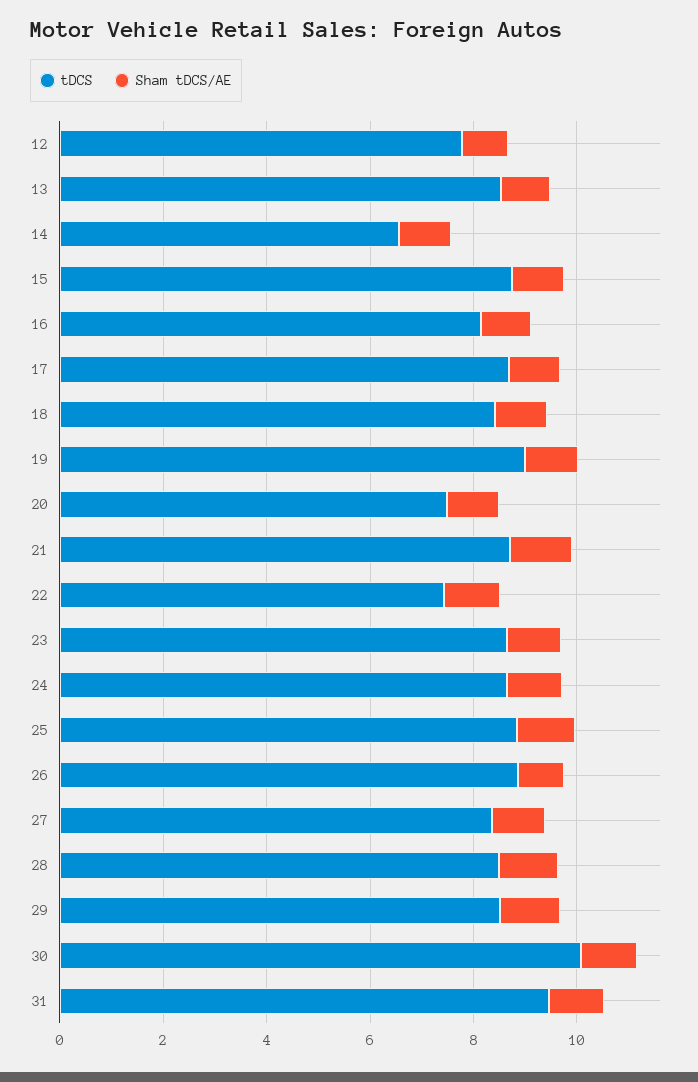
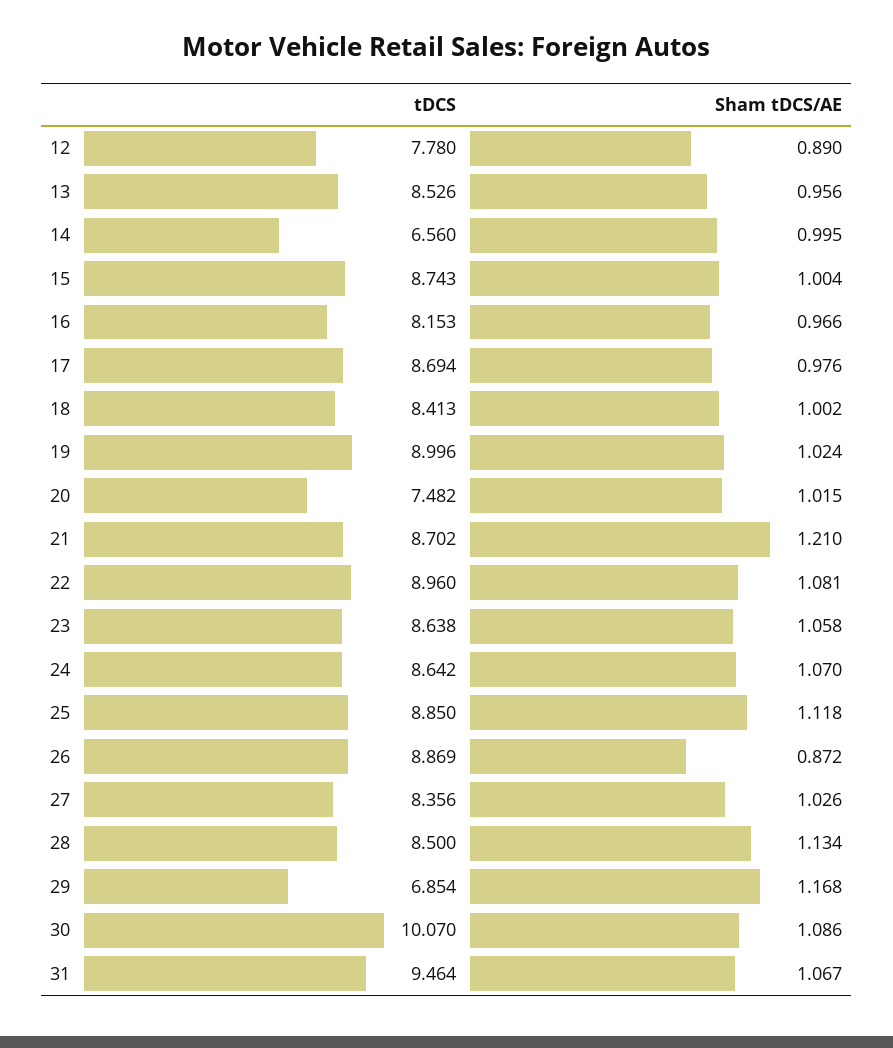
  {
    "tDCS": {
      "12": 7.78,
      "13": 8.526,
      "14": 6.56,
      "15": 8.743,
      "16": 8.153,
      "17": 8.694,
      "18": 8.413,
      "19": 8.996,
      "20": 7.482,
      "21": 8.702,
-     "22": 7.5,
+     "22": 8.96,
      "23": 8.638,
      "24": 8.642,
      "25": 8.85,
      "26": 8.869,
      "27": 8.356,
      "28": 8.5,
-     "29": 8.5,
+     "29": 6.854,
      "30": 10.07,
      "31": 9.464
    },
    "Sham tDCS/AE": {
      "12": 0.89,
      "13": 0.956,
      "14": 0.995,
      "15": 1.004,
      "16": 0.966,
      "17": 0.976,
      "18": 1.002,
      "19": 1.024,
      "20": 1.015,
      "21": 1.21,
      "22": 1.081,
      "23": 1.058,
      "24": 1.07,
      "25": 1.118,
      "26": 0.872,
      "27": 1.026,
      "28": 1.134,
      "29": 1.168,
      "30": 1.086,
      "31": 1.067
    }
  }

